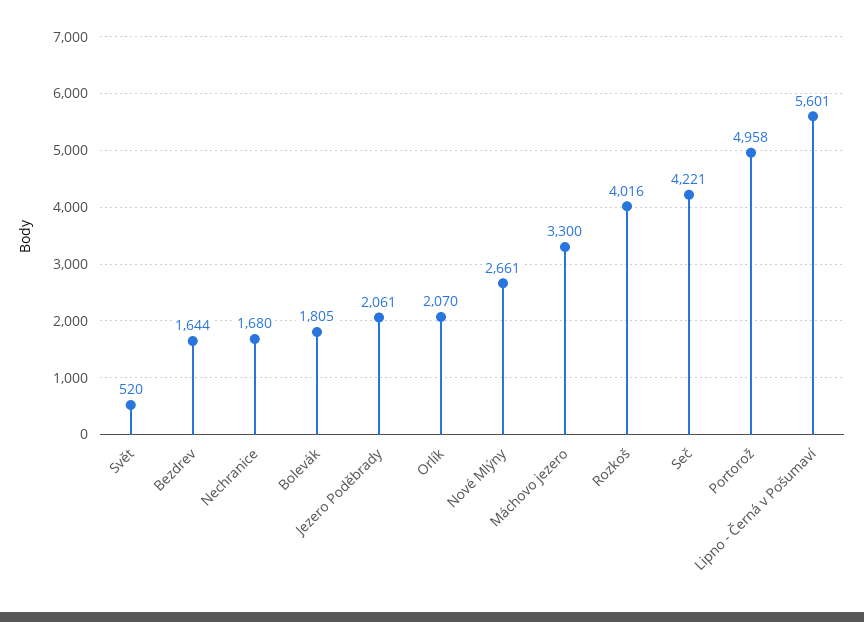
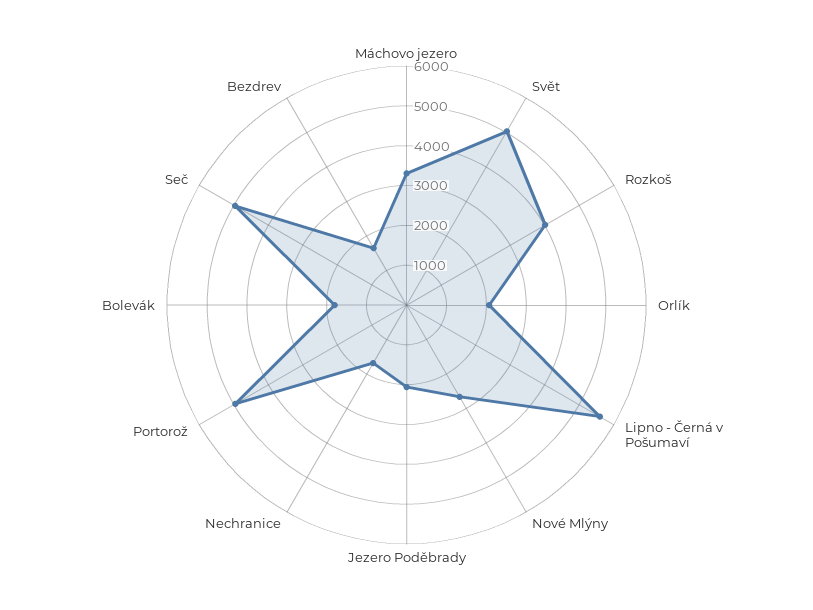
  {
-   "Svět": 520,
+   "Svět": 5000,
    "Bezdrev": 1644,
    "Nechranice": 1680,
    "Bolevák": 1805,
    "Jezero Poděbrady": 2061,
    "Orlík": 2070,
    "Nové Mlýny": 2661,
    "Máchovo jezero": 3300,
    "Rozkoš": 4016,
-   "Seč": 4221,
+   "Seč": 5000,
    "Portorož": 4958,
    "Lipno - Černá v Pošumaví": 5601
  }

